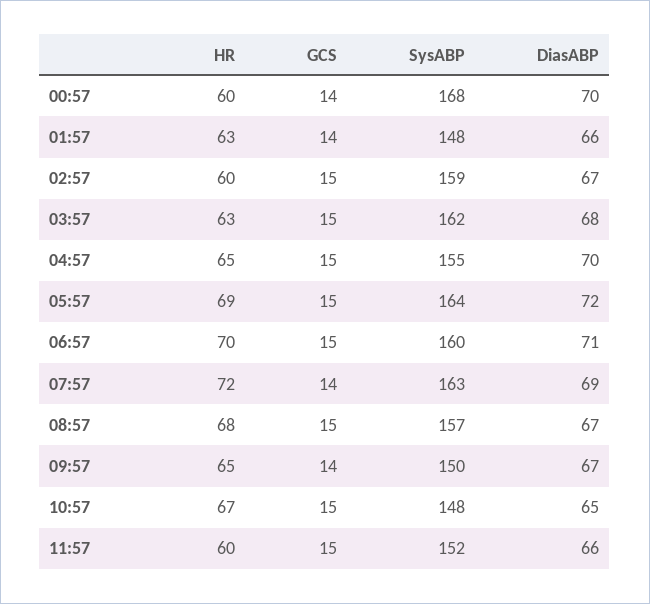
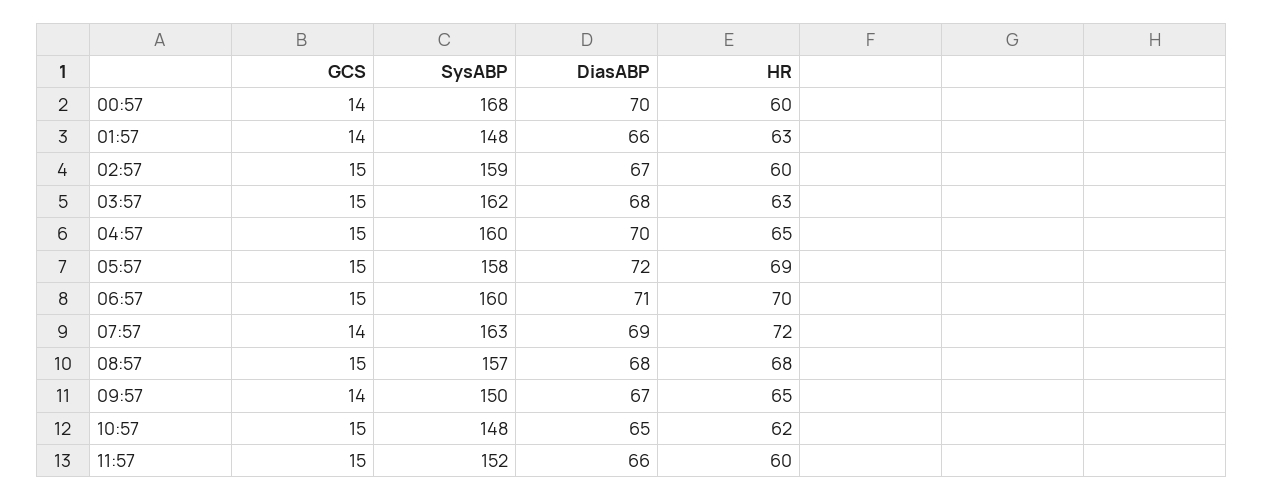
  {
    "HR": {
      "00:57": 60,
      "01:57": 63,
      "02:57": 60,
      "03:57": 63,
      "04:57": 65,
      "05:57": 69,
      "06:57": 70,
      "07:57": 72,
      "08:57": 68,
      "09:57": 65,
-     "10:57": 67,
+     "10:57": 62,
      "11:57": 60
    },
    "GCS": {
      "00:57": 14,
      "01:57": 14,
      "02:57": 15,
      "03:57": 15,
      "04:57": 15,
      "05:57": 15,
      "06:57": 15,
      "07:57": 14,
      "08:57": 15,
      "09:57": 14,
      "10:57": 15,
      "11:57": 15
    },
    "SysABP": {
      "00:57": 168,
      "01:57": 148,
      "02:57": 159,
      "03:57": 162,
-     "04:57": 155,
+     "04:57": 160,
-     "05:57": 164,
+     "05:57": 158,
      "06:57": 160,
      "07:57": 163,
      "08:57": 157,
      "09:57": 150,
      "10:57": 148,
      "11:57": 152
    },
    "DiasABP": {
      "00:57": 70,
      "01:57": 66,
      "02:57": 67,
      "03:57": 68,
      "04:57": 70,
      "05:57": 72,
      "06:57": 71,
      "07:57": 69,
-     "08:57": 67,
+     "08:57": 68,
      "09:57": 67,
      "10:57": 65,
      "11:57": 66
    }
  }

